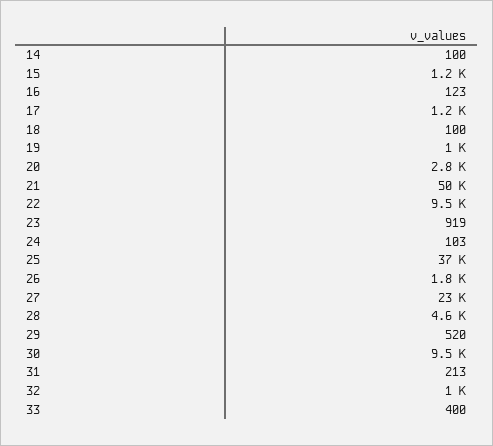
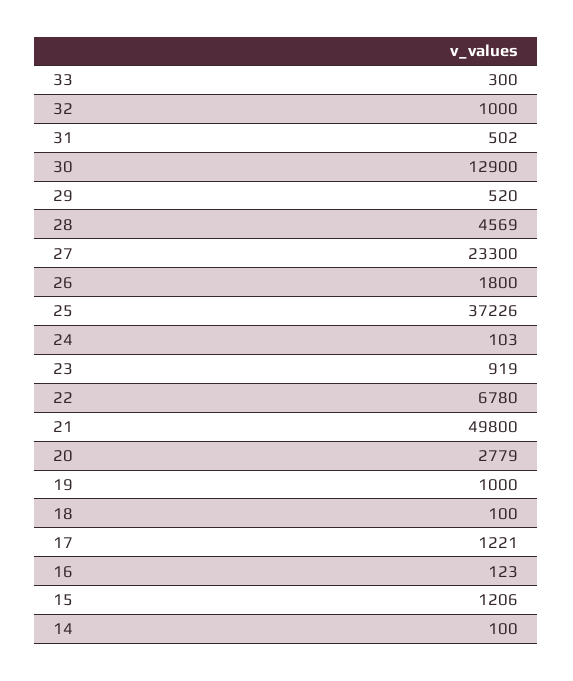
  {
    "14": 100,
    "15": 1206,
    "16": 123,
    "17": 1221,
    "18": 100,
    "19": 1000,
    "20": 2779,
    "21": 49800,
-   "22": 9500,
+   "22": 6780,
    "23": 919,
    "24": 103,
    "25": 37226,
    "26": 1800,
    "27": 23300,
    "28": 4569,
    "29": 520,
-   "30": 9500,
+   "30": 12900,
-   "31": 213,
+   "31": 502,
    "32": 1000,
-   "33": 400
+   "33": 300
  }

